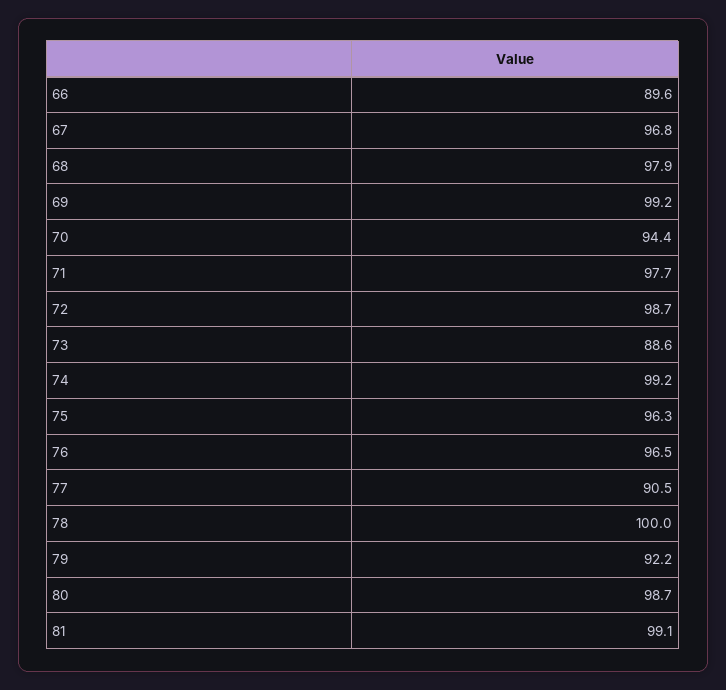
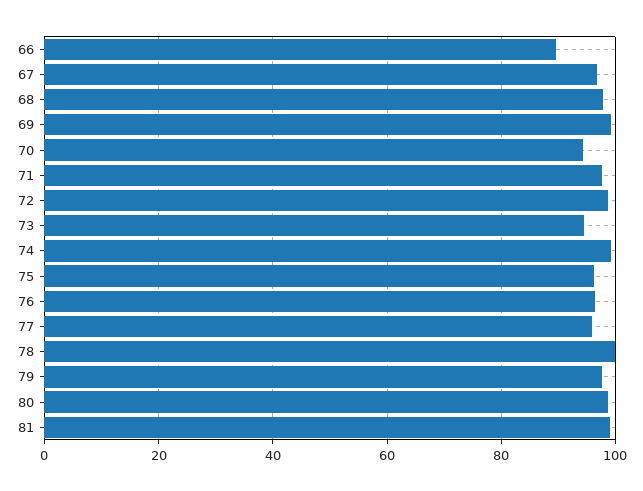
  {
    "66": 89.6,
    "67": 96.8,
    "68": 97.9,
    "69": 99.2,
    "70": 94.4,
    "71": 97.7,
    "72": 98.7,
-   "73": 88.6,
+   "73": 94,
    "74": 99.2,
    "75": 96.3,
    "76": 96.5,
-   "77": 90.5,
+   "77": 96,
    "78": 100,
-   "79": 92.2,
+   "79": 98,
    "80": 98.7,
    "81": 99.1
  }

